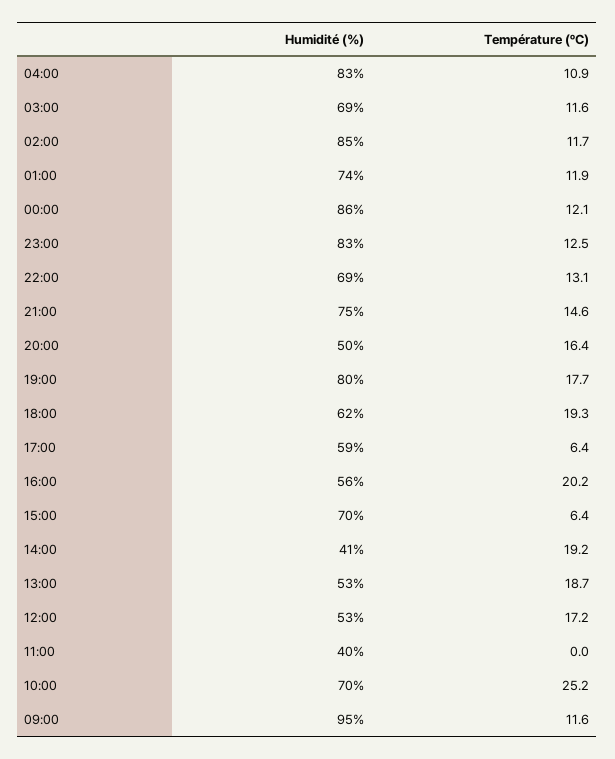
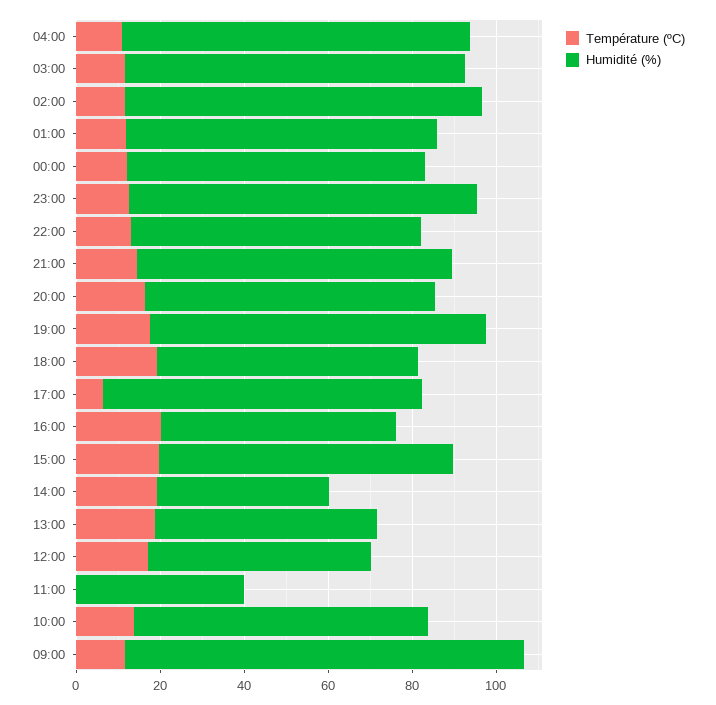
  {
    "Humidité (%)": {
      "04:00": 83,
-     "03:00": 69,
+     "03:00": 80,
      "02:00": 85,
      "01:00": 74,
-     "00:00": 86,
+     "00:00": 70,
      "23:00": 83,
      "22:00": 69,
      "21:00": 75,
-     "20:00": 50,
+     "20:00": 70,
      "19:00": 80,
      "18:00": 62,
-     "17:00": 59,
+     "17:00": 75,
      "16:00": 56,
      "15:00": 70,
      "14:00": 41,
      "13:00": 53,
      "12:00": 53,
      "11:00": 40,
      "10:00": 70,
      "09:00": 95
    },
    "Température (ºC)": {
      "04:00": 10.9,
      "03:00": 11.6,
      "02:00": 11.7,
      "01:00": 11.9,
      "00:00": 12.1,
      "23:00": 12.5,
      "22:00": 13.1,
      "21:00": 14.6,
      "20:00": 16.4,
      "19:00": 17.7,
      "18:00": 19.3,
      "17:00": 6.4,
      "16:00": 20.2,
-     "15:00": 6.4,
+     "15:00": 20,
      "14:00": 19.2,
      "13:00": 18.7,
      "12:00": 17.2,
      "11:00": 0,
-     "10:00": 25.2,
+     "10:00": 15,
      "09:00": 11.6
    }
  }

